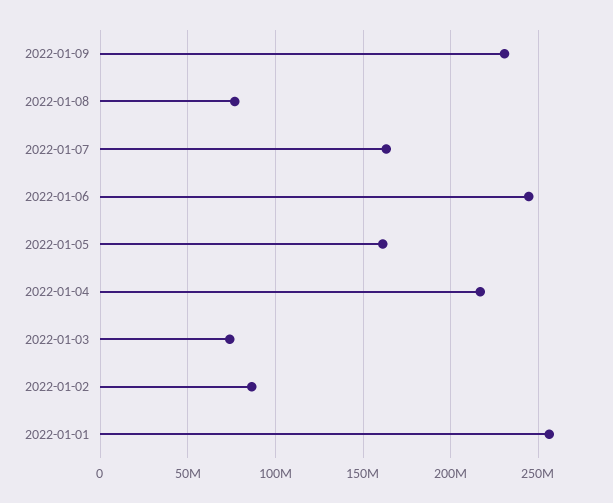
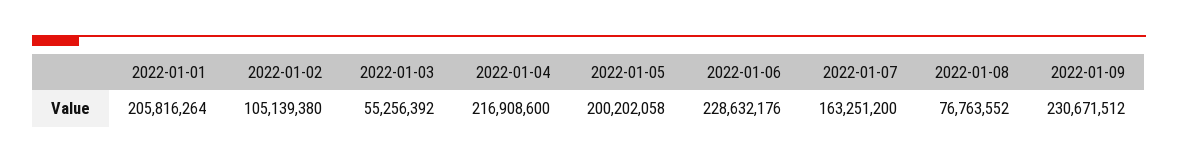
  {
    "2022-01-09": 230671512,
    "2022-01-08": 76763552,
    "2022-01-07": 163251200,
-   "2022-01-06": 245000000,
+   "2022-01-06": 228632176,
-   "2022-01-05": 160000000,
+   "2022-01-05": 200202058,
    "2022-01-04": 216908600,
-   "2022-01-03": 75000000,
+   "2022-01-03": 55256392,
-   "2022-01-02": 85000000,
+   "2022-01-02": 105139380,
-   "2022-01-01": 255000000
+   "2022-01-01": 205816264
  }

